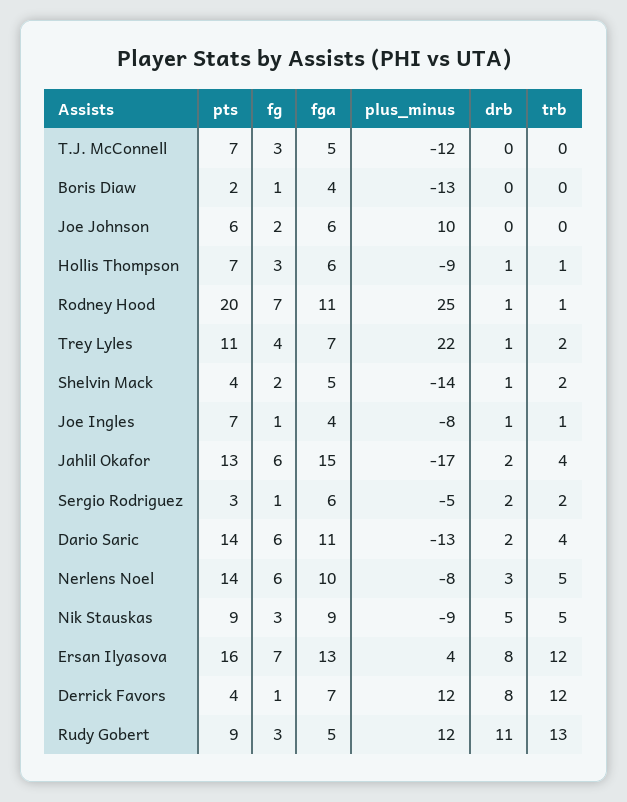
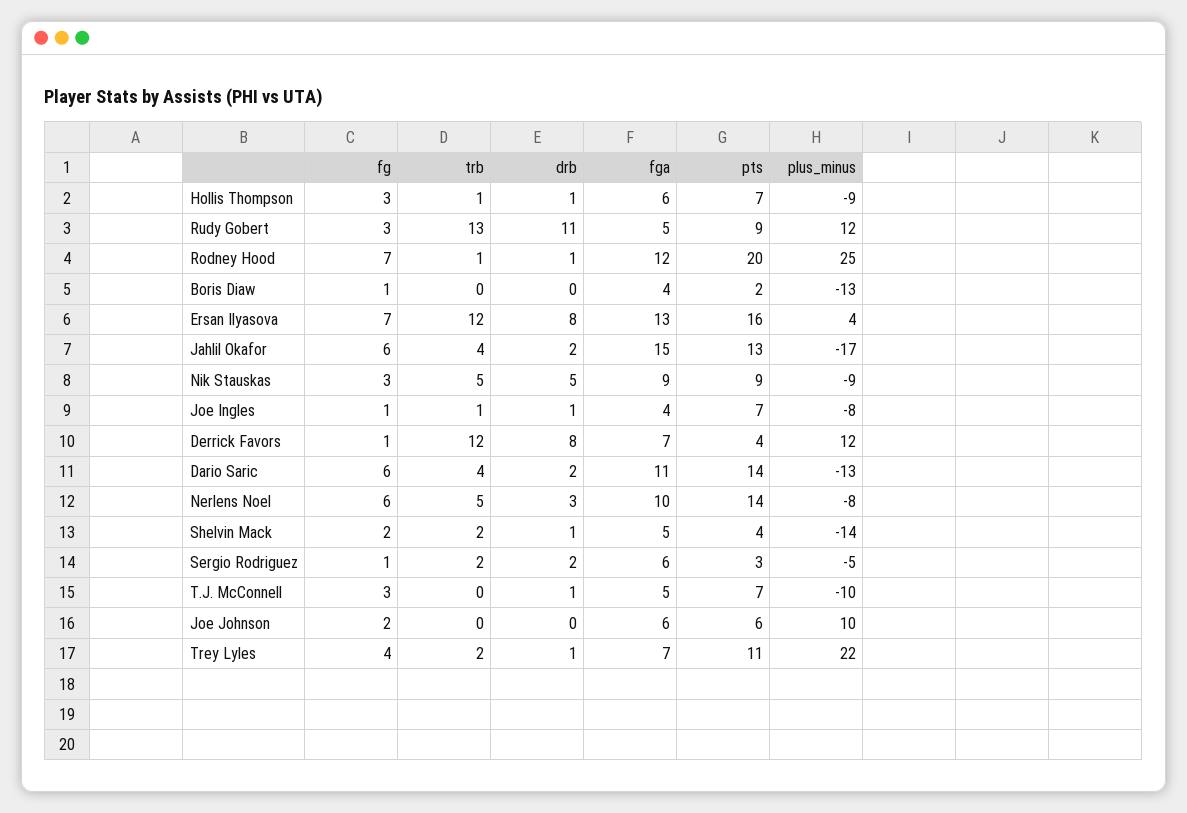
  {
    "pts": {
      "T.J. McConnell": 7,
      "Boris Diaw": 2,
      "Joe Johnson": 6,
      "Hollis Thompson": 7,
      "Rodney Hood": 20,
      "Trey Lyles": 11,
      "Shelvin Mack": 4,
      "Joe Ingles": 7,
      "Jahlil Okafor": 13,
      "Sergio Rodriguez": 3,
      "Dario Saric": 14,
      "Nerlens Noel": 14,
      "Nik Stauskas": 9,
      "Ersan Ilyasova": 16,
      "Derrick Favors": 4,
      "Rudy Gobert": 9
    },
    "fg": {
      "T.J. McConnell": 3,
      "Boris Diaw": 1,
      "Joe Johnson": 2,
      "Hollis Thompson": 3,
      "Rodney Hood": 7,
      "Trey Lyles": 4,
      "Shelvin Mack": 2,
      "Joe Ingles": 1,
      "Jahlil Okafor": 6,
      "Sergio Rodriguez": 1,
      "Dario Saric": 6,
      "Nerlens Noel": 6,
      "Nik Stauskas": 3,
      "Ersan Ilyasova": 7,
      "Derrick Favors": 1,
      "Rudy Gobert": 3
    },
    "fga": {
      "T.J. McConnell": 5,
      "Boris Diaw": 4,
      "Joe Johnson": 6,
      "Hollis Thompson": 6,
-     "Rodney Hood": 11,
+     "Rodney Hood": 12,
      "Trey Lyles": 7,
      "Shelvin Mack": 5,
      "Joe Ingles": 4,
      "Jahlil Okafor": 15,
      "Sergio Rodriguez": 6,
      "Dario Saric": 11,
      "Nerlens Noel": 10,
      "Nik Stauskas": 9,
      "Ersan Ilyasova": 13,
      "Derrick Favors": 7,
      "Rudy Gobert": 5
    },
    "plus_minus": {
-     "T.J. McConnell": -12,
+     "T.J. McConnell": -10,
      "Boris Diaw": -13,
      "Joe Johnson": 10,
      "Hollis Thompson": -9,
      "Rodney Hood": 25,
      "Trey Lyles": 22,
      "Shelvin Mack": -14,
      "Joe Ingles": -8,
      "Jahlil Okafor": -17,
      "Sergio Rodriguez": -5,
      "Dario Saric": -13,
      "Nerlens Noel": -8,
      "Nik Stauskas": -9,
      "Ersan Ilyasova": 4,
      "Derrick Favors": 12,
      "Rudy Gobert": 12
    },
    "drb": {
-     "T.J. McConnell": 0,
+     "T.J. McConnell": 1,
      "Boris Diaw": 0,
      "Joe Johnson": 0,
      "Hollis Thompson": 1,
      "Rodney Hood": 1,
      "Trey Lyles": 1,
      "Shelvin Mack": 1,
      "Joe Ingles": 1,
      "Jahlil Okafor": 2,
      "Sergio Rodriguez": 2,
      "Dario Saric": 2,
      "Nerlens Noel": 3,
      "Nik Stauskas": 5,
      "Ersan Ilyasova": 8,
      "Derrick Favors": 8,
      "Rudy Gobert": 11
    },
    "trb": {
      "T.J. McConnell": 0,
      "Boris Diaw": 0,
      "Joe Johnson": 0,
      "Hollis Thompson": 1,
      "Rodney Hood": 1,
      "Trey Lyles": 2,
      "Shelvin Mack": 2,
      "Joe Ingles": 1,
      "Jahlil Okafor": 4,
      "Sergio Rodriguez": 2,
      "Dario Saric": 4,
      "Nerlens Noel": 5,
      "Nik Stauskas": 5,
      "Ersan Ilyasova": 12,
      "Derrick Favors": 12,
      "Rudy Gobert": 13
    }
  }

